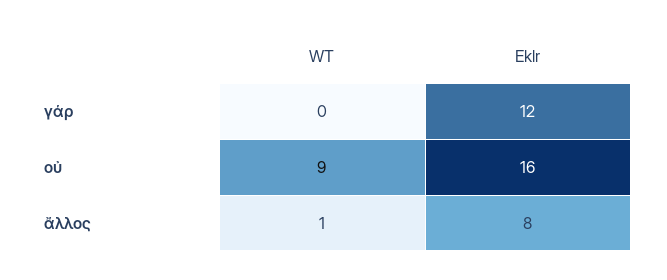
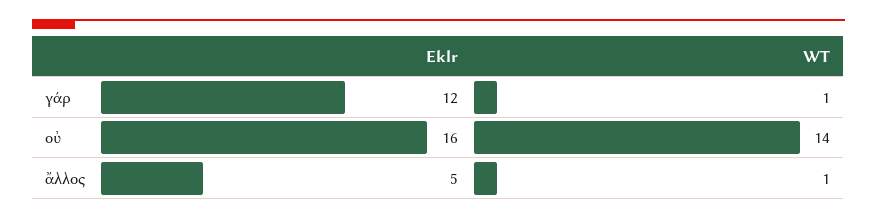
  {
    "WT": {
-     "γάρ": 0,
+     "γάρ": 1,
-     "οὐ": 9,
+     "οὐ": 14,
      "ἄλλος": 1
    },
    "Eklr": {
      "γάρ": 12,
      "οὐ": 16,
-     "ἄλλος": 8
+     "ἄλλος": 5
    }
  }

